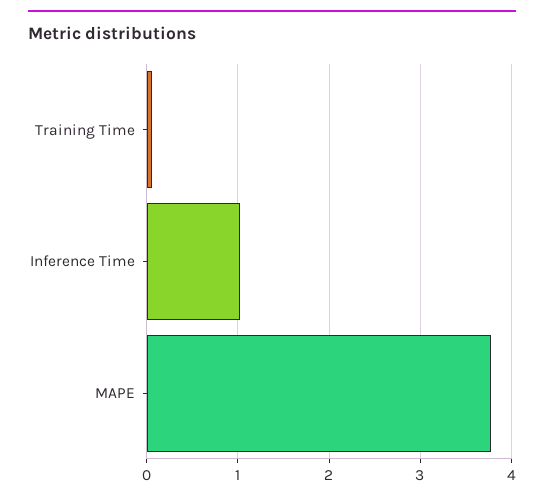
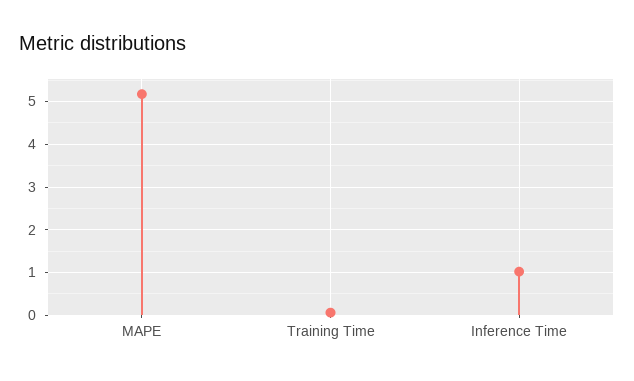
  {
    "Training Time": 0.1,
    "Inference Time": 1,
-   "MAPE": 3.8
+   "MAPE": 5.2
  }

